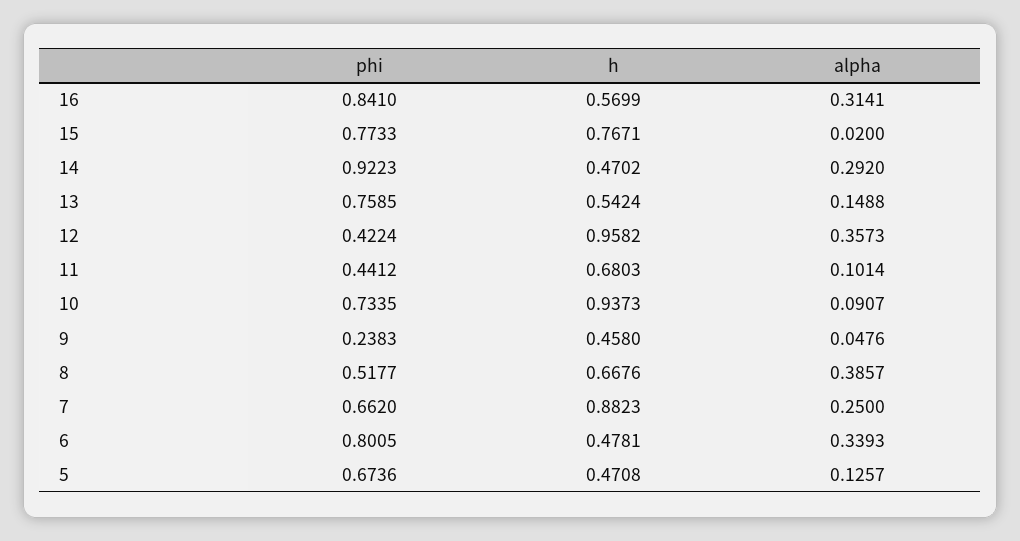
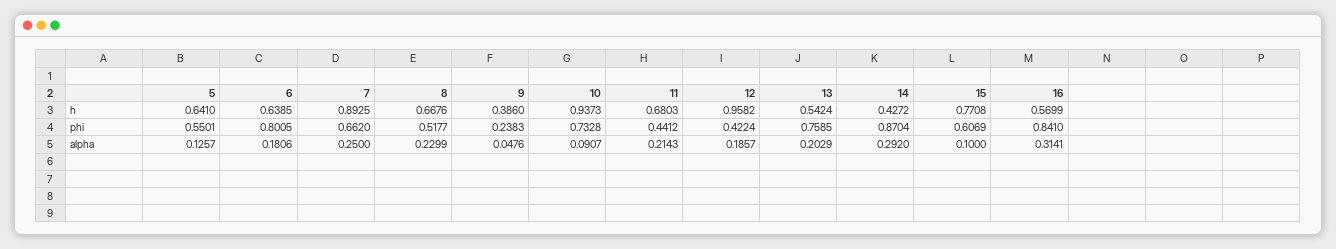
  {
    "phi": {
      "16": 0.841,
-     "15": 0.7733,
+     "15": 0.6069,
-     "14": 0.9223,
+     "14": 0.8704,
      "13": 0.7585,
      "12": 0.4224,
      "11": 0.4412,
-     "10": 0.7335,
+     "10": 0.7328,
      "9": 0.2383,
      "8": 0.5177,
      "7": 0.662,
      "6": 0.8005,
-     "5": 0.6736
+     "5": 0.5501
    },
    "h": {
      "16": 0.5699,
-     "15": 0.7671,
+     "15": 0.7708,
-     "14": 0.4702,
+     "14": 0.4272,
      "13": 0.5424,
      "12": 0.9582,
      "11": 0.6803,
      "10": 0.9373,
-     "9": 0.458,
+     "9": 0.386,
      "8": 0.6676,
-     "7": 0.8823,
+     "7": 0.8925,
-     "6": 0.4781,
+     "6": 0.6385,
-     "5": 0.4708
+     "5": 0.641
    },
    "alpha": {
      "16": 0.3141,
-     "15": 0.02,
+     "15": 0.1,
      "14": 0.292,
-     "13": 0.1488,
+     "13": 0.2029,
-     "12": 0.3573,
+     "12": 0.1857,
-     "11": 0.1014,
+     "11": 0.2143,
      "10": 0.0907,
      "9": 0.0476,
-     "8": 0.3857,
+     "8": 0.2299,
      "7": 0.25,
-     "6": 0.3393,
+     "6": 0.1806,
      "5": 0.1257
    }
  }

